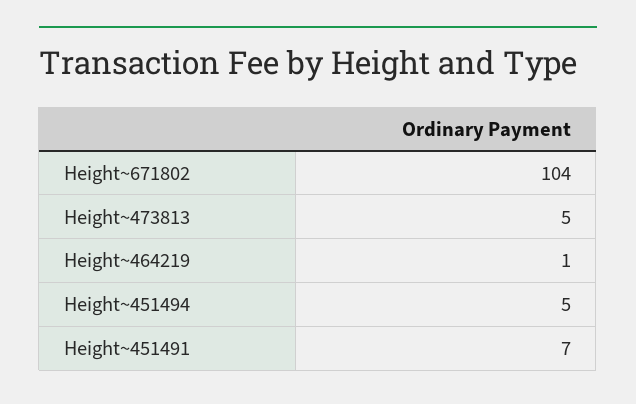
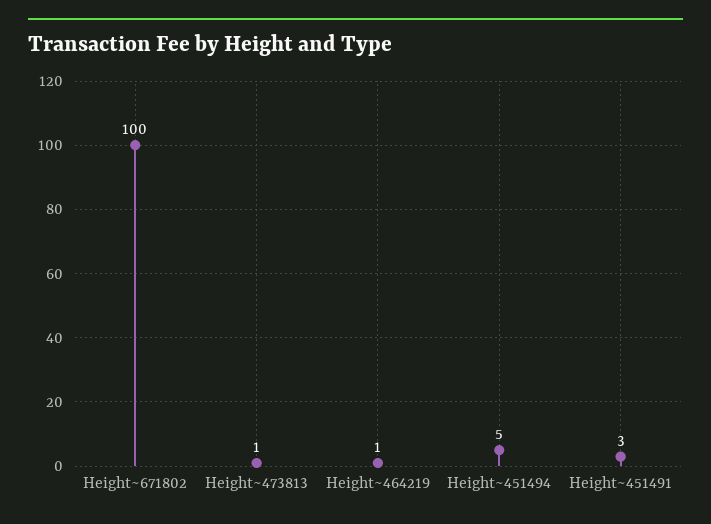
  {
-   "Height~671802": 104,
+   "Height~671802": 100,
-   "Height~473813": 5,
+   "Height~473813": 1,
    "Height~464219": 1,
    "Height~451494": 5,
-   "Height~451491": 7
+   "Height~451491": 3
  }

